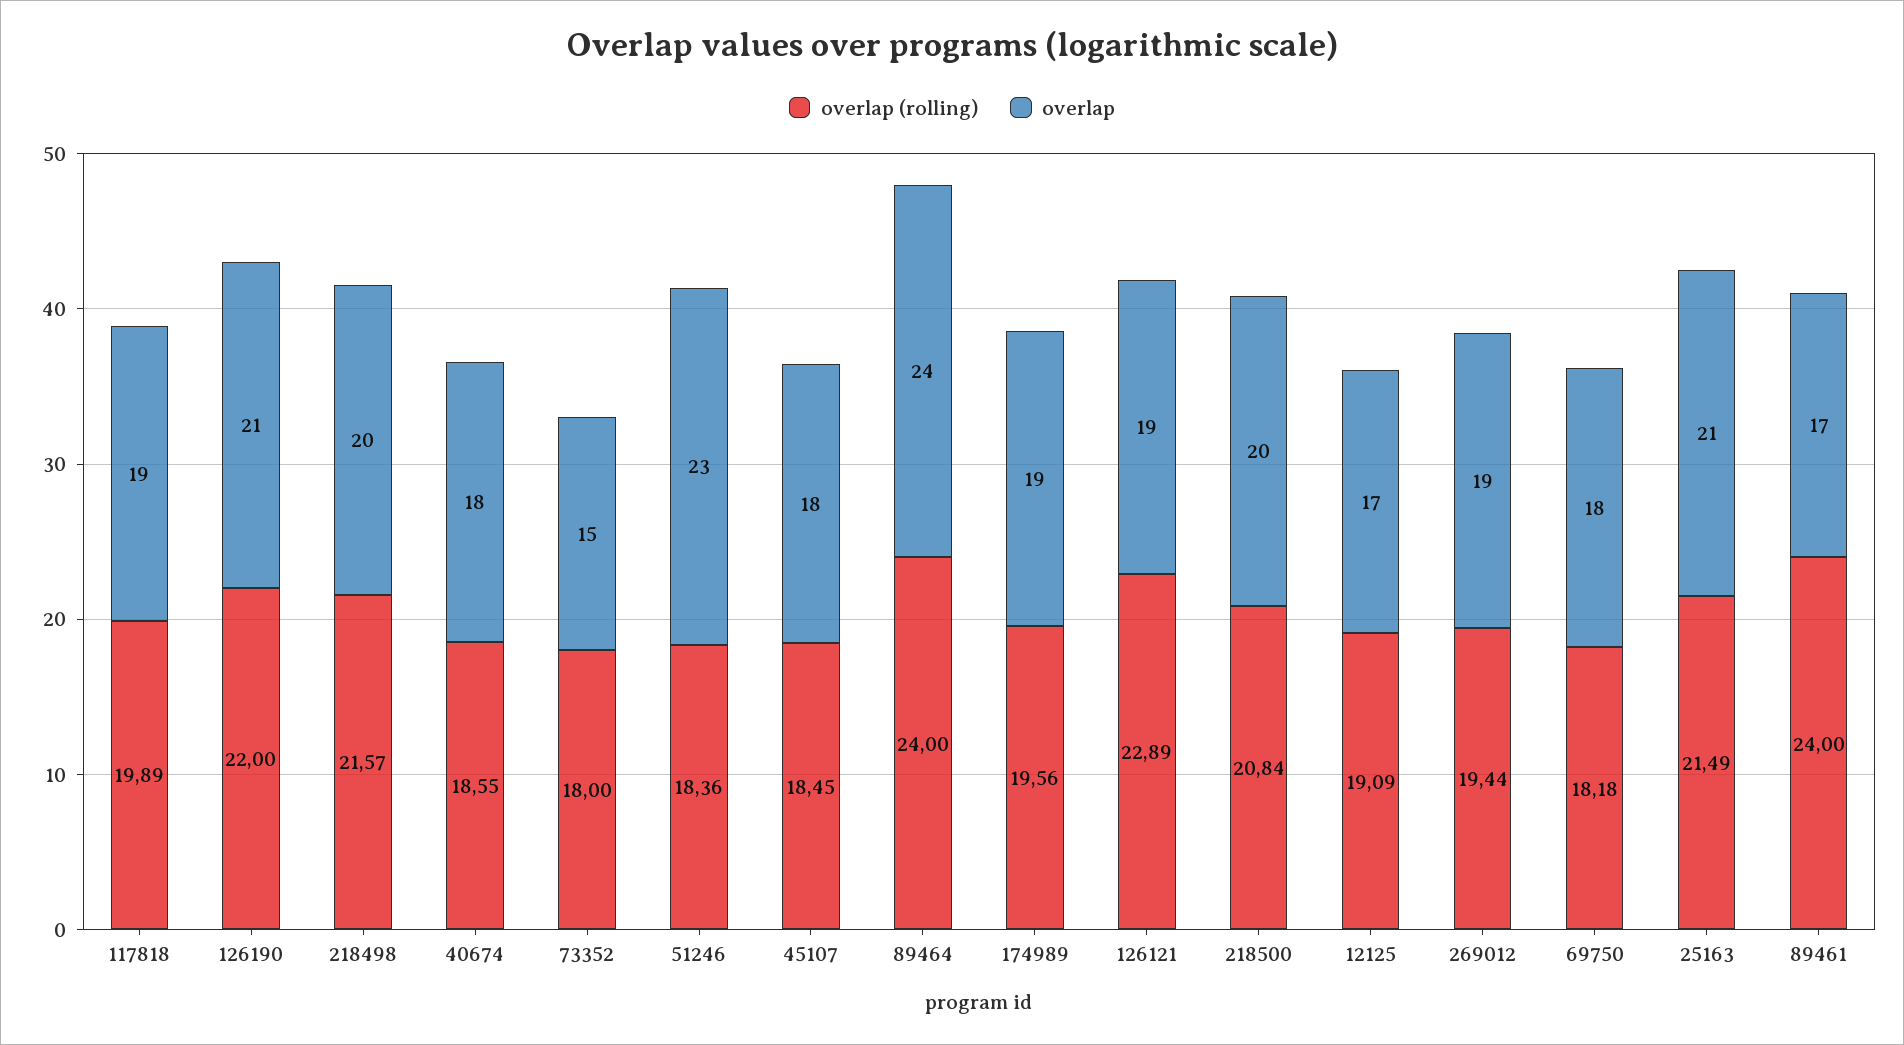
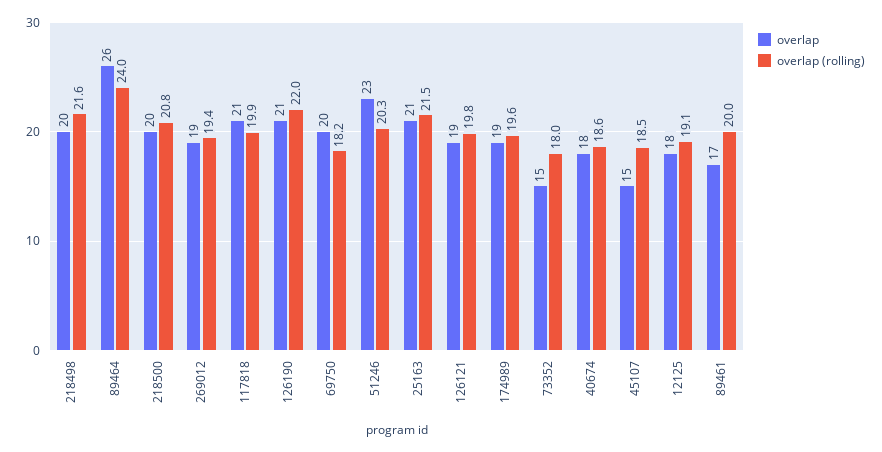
  {
    "overlap (rolling)": {
      "117818": 19.89,
      "126190": 22,
      "218498": 21.57,
      "40674": 18.55,
      "73352": 18,
-     "51246": 18.36,
+     "51246": 20.3,
      "45107": 18.45,
      "89464": 24,
      "174989": 19.56,
-     "126121": 22.89,
+     "126121": 19.8,
      "218500": 20.84,
      "12125": 19.09,
      "269012": 19.44,
      "69750": 18.18,
      "25163": 21.49,
-     "89461": 24
+     "89461": 20
    },
    "overlap": {
-     "117818": 19,
+     "117818": 21,
      "126190": 21,
      "218498": 20,
      "40674": 18,
      "73352": 15,
      "51246": 23,
-     "45107": 18,
+     "45107": 15,
-     "89464": 24,
+     "89464": 26,
      "174989": 19,
      "126121": 19,
      "218500": 20,
-     "12125": 17,
+     "12125": 18,
      "269012": 19,
-     "69750": 18,
+     "69750": 20,
      "25163": 21,
      "89461": 17
    }
  }

